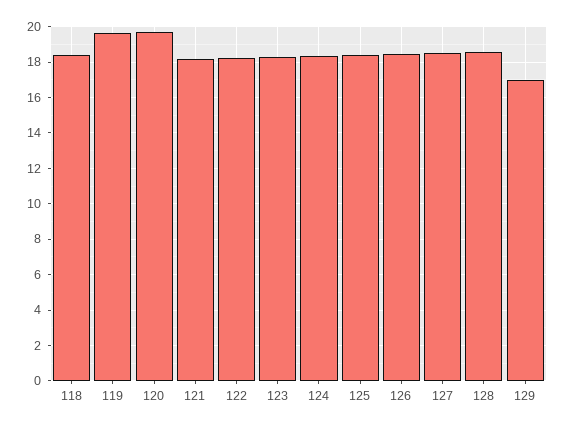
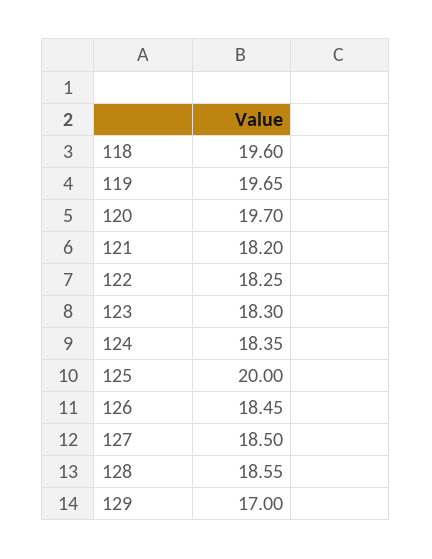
  {
-   "118": 18.5,
+   "118": 19.6,
    "119": 19.65,
    "120": 19.7,
    "121": 18.2,
    "122": 18.25,
    "123": 18.3,
    "124": 18.35,
-   "125": 18.5,
+   "125": 20,
    "126": 18.45,
    "127": 18.5,
    "128": 18.55,
    "129": 17
  }

